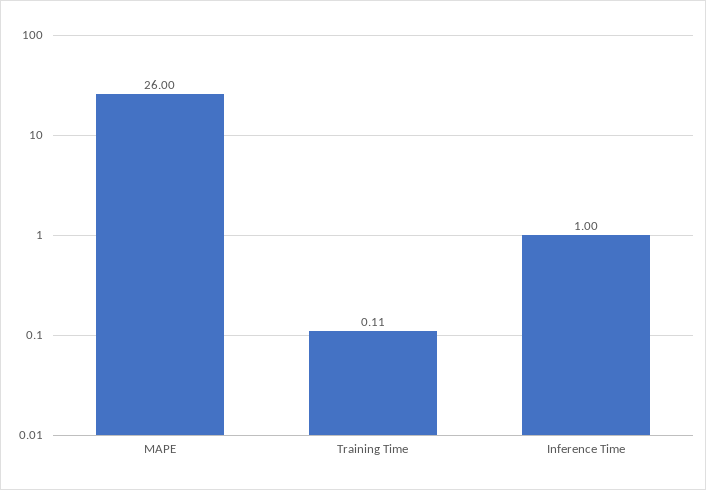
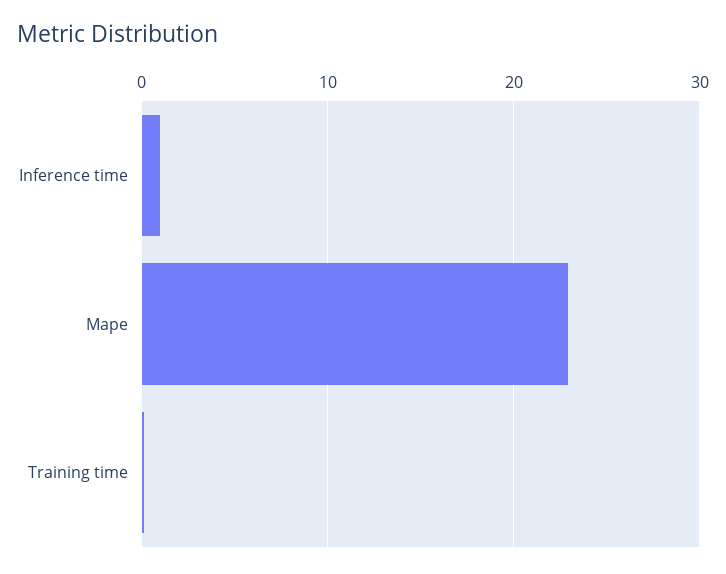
  {
-   "MAPE": 26,
+   "MAPE": 23,
    "Training Time": 0.11,
    "Inference Time": 1
  }

